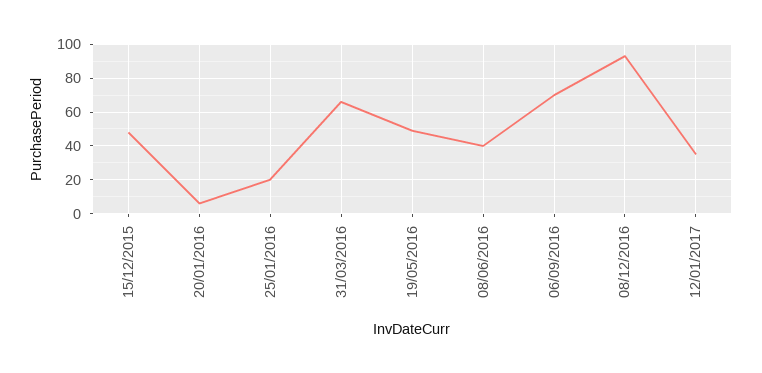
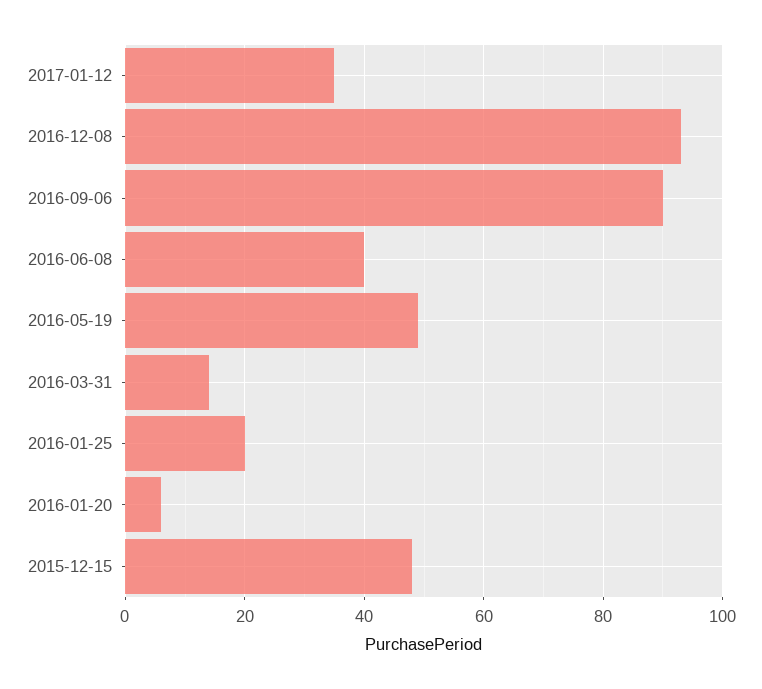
  {
    "15/12/2015": 50,
    "20/01/2016": 5,
    "25/01/2016": 20,
-   "31/03/2016": 65,
+   "31/03/2016": 15,
    "19/05/2016": 50,
    "08/06/2016": 40,
-   "06/09/2016": 70,
+   "06/09/2016": 90,
    "08/12/2016": 95,
    "12/01/2017": 35
  }

